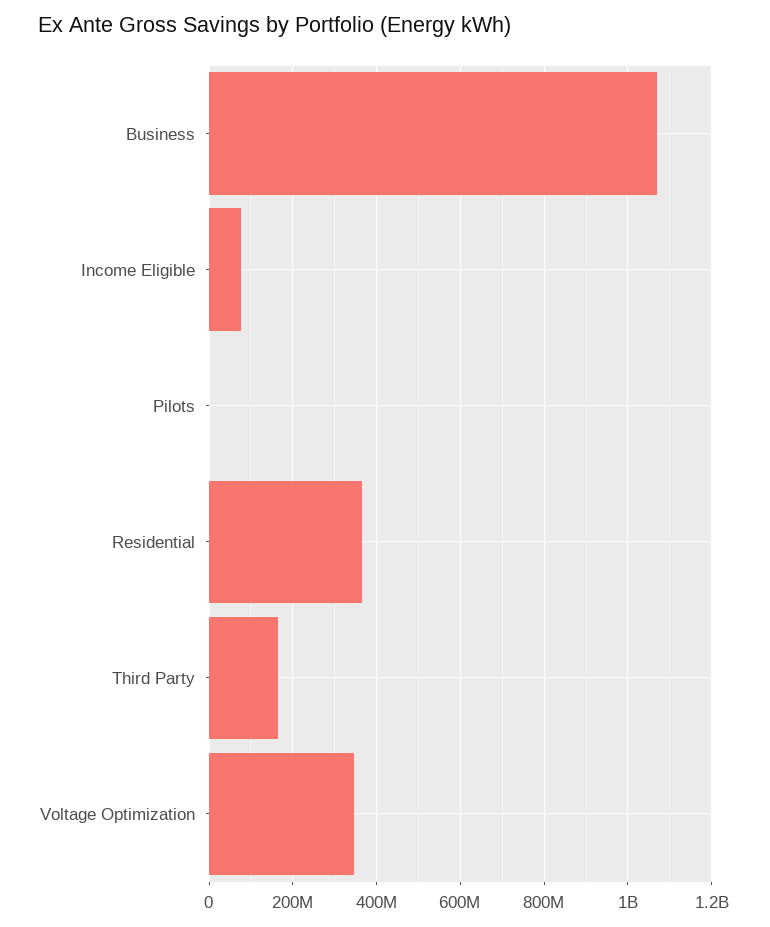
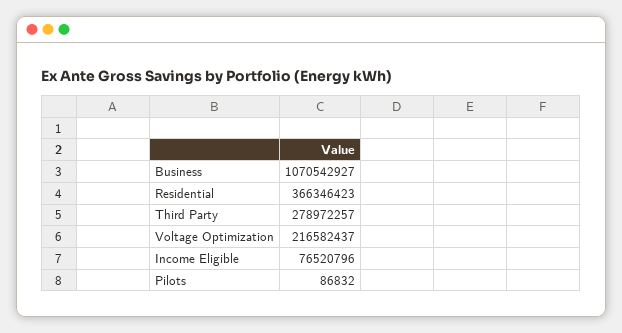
  {
    "Business": 1070542927,
    "Income Eligible": 76520796,
    "Pilots": 86832,
    "Residential": 366346423,
-   "Third Party": 160000000,
+   "Third Party": 278972257,
-   "Voltage Optimization": 340000000
+   "Voltage Optimization": 216582437
  }

